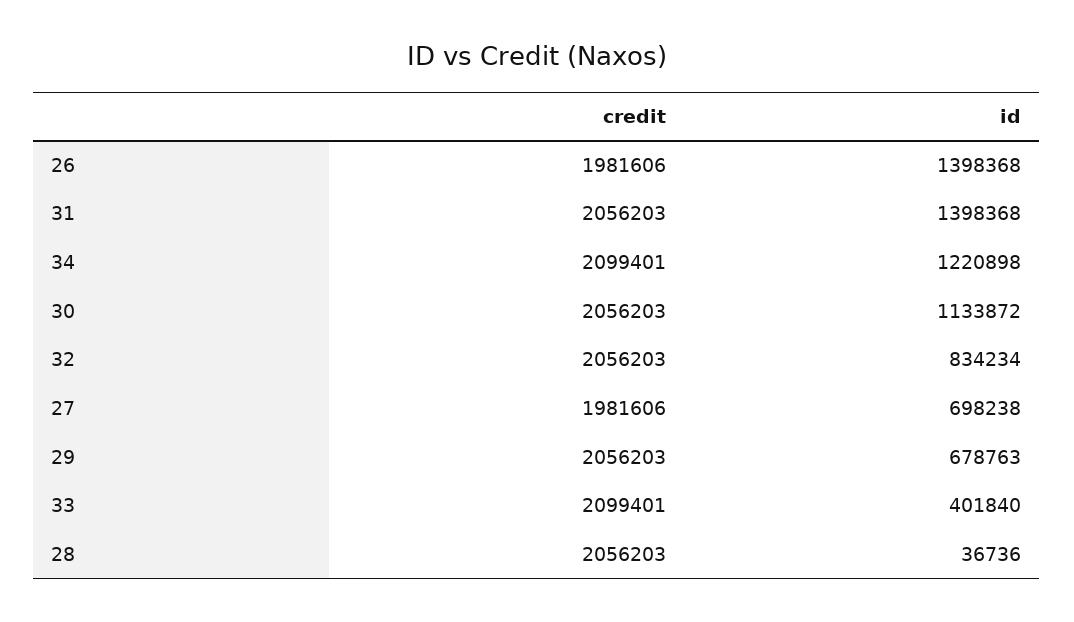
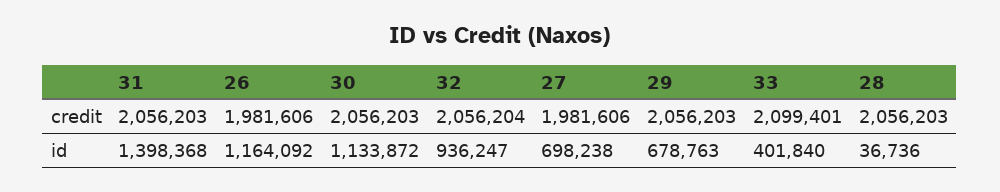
  {
    "credit": {
      "26": 1981606,
      "31": 2056203,
-     "34": 2099401,
      "30": 2056203,
-     "32": 2056203,
+     "32": 2056204,
      "27": 1981606,
      "29": 2056203,
      "33": 2099401,
      "28": 2056203
    },
    "id": {
-     "26": 1398368,
+     "26": 1164092,
      "31": 1398368,
-     "34": 1220898,
      "30": 1133872,
-     "32": 834234,
+     "32": 936247,
      "27": 698238,
      "29": 678763,
      "33": 401840,
      "28": 36736
    }
  }

